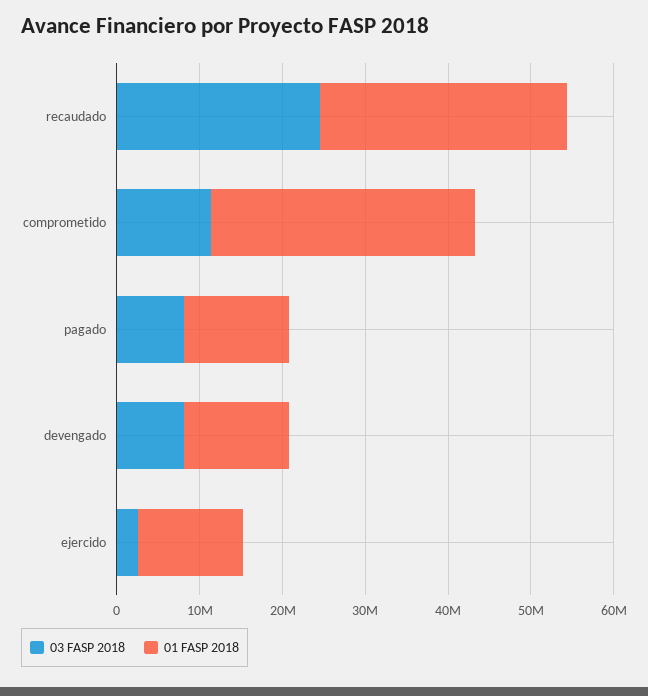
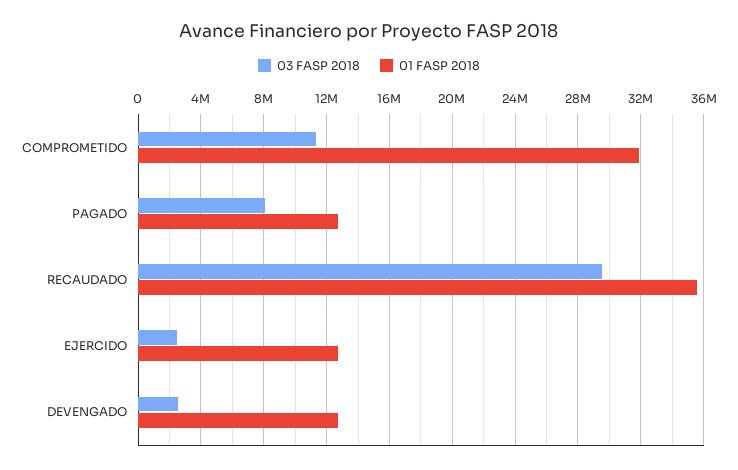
  {
    "03 FASP 2018": {
-     "recaudado": 24000000,
+     "recaudado": 29500000,
      "comprometido": 11500000,
      "pagado": 8000000,
-     "devengado": 8000000,
+     "devengado": 2500000,
      "ejercido": 2500000
    },
    "01 FASP 2018": {
-     "recaudado": 30000000,
+     "recaudado": 35500000,
      "comprometido": 32000000,
      "pagado": 12500000,
      "devengado": 12500000,
      "ejercido": 12500000
    }
  }

